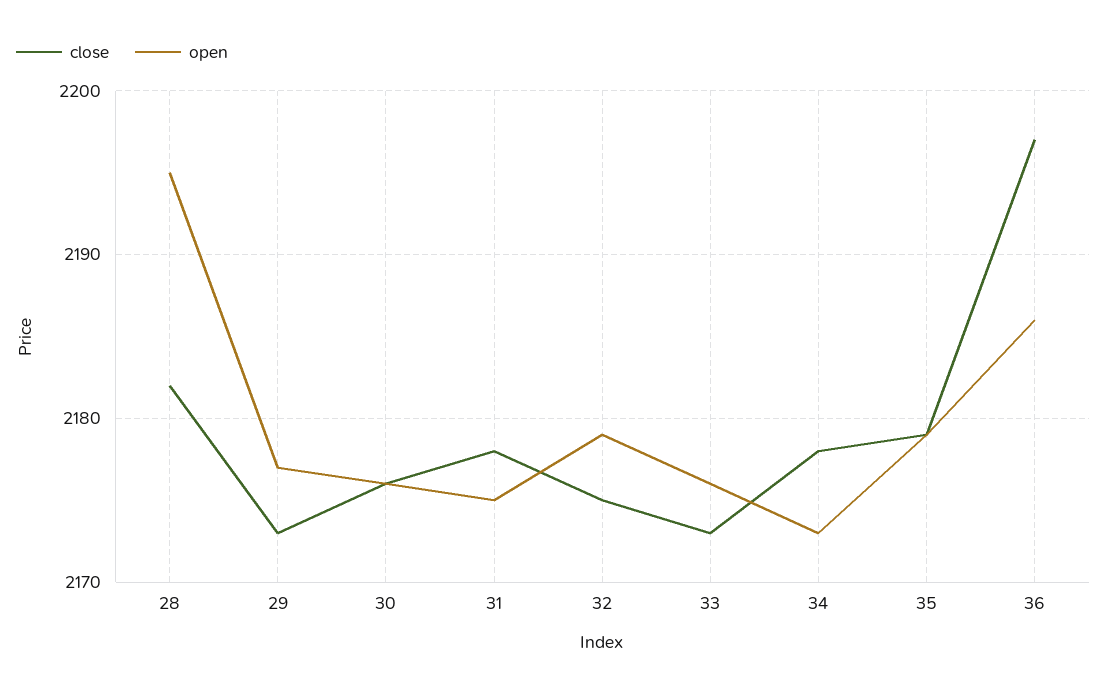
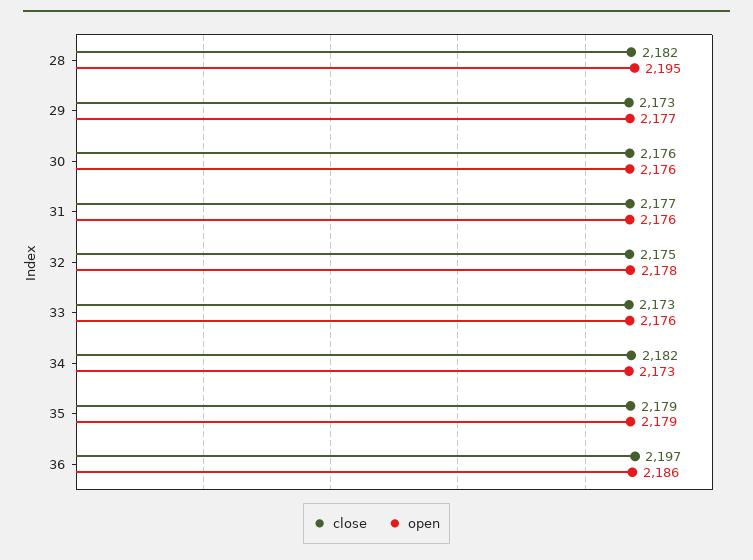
  {
    "close": {
      "28": 2182,
      "29": 2173,
      "30": 2176,
-     "31": 2178,
+     "31": 2177,
      "32": 2175,
      "33": 2173,
-     "34": 2178,
+     "34": 2182,
      "35": 2179,
      "36": 2197
    },
    "open": {
      "28": 2195,
      "29": 2177,
      "30": 2176,
-     "31": 2175,
+     "31": 2176,
-     "32": 2179,
+     "32": 2178,
      "33": 2176,
      "34": 2173,
      "35": 2179,
      "36": 2186
    }
  }

